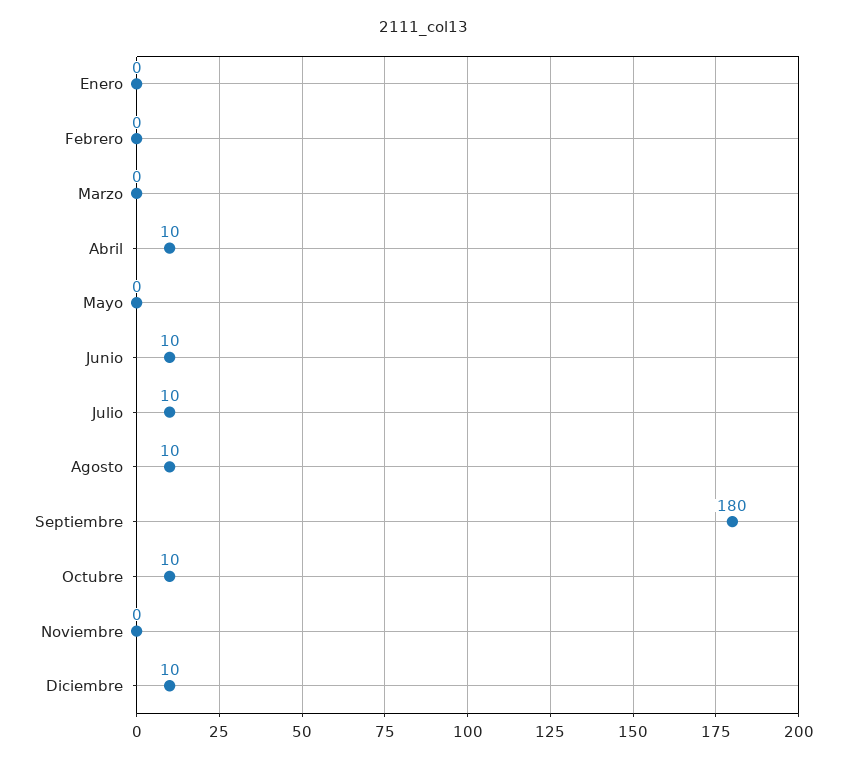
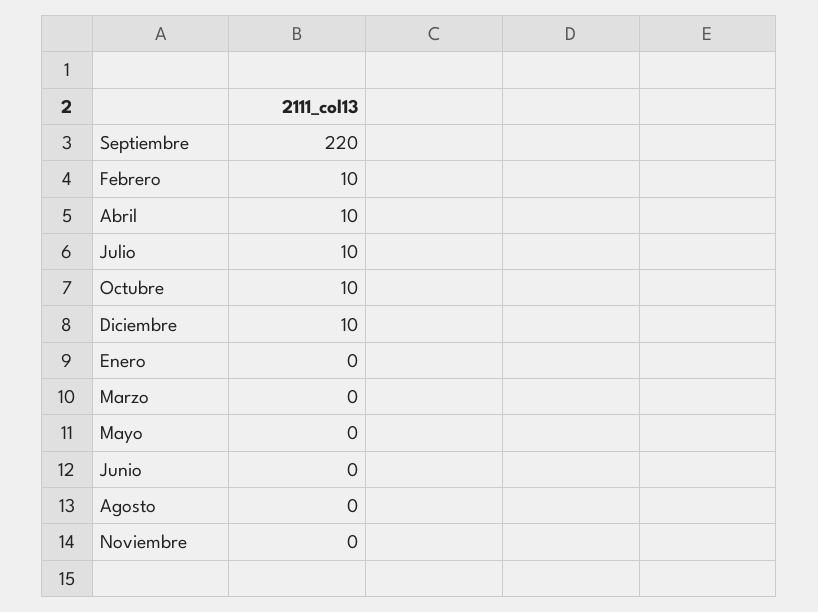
  {
    "Enero": 0,
-   "Febrero": 0,
+   "Febrero": 10,
    "Marzo": 0,
    "Abril": 10,
    "Mayo": 0,
-   "Junio": 10,
+   "Junio": 0,
    "Julio": 10,
-   "Agosto": 10,
+   "Agosto": 0,
-   "Septiembre": 180,
+   "Septiembre": 220,
    "Octubre": 10,
    "Noviembre": 0,
    "Diciembre": 10
  }

